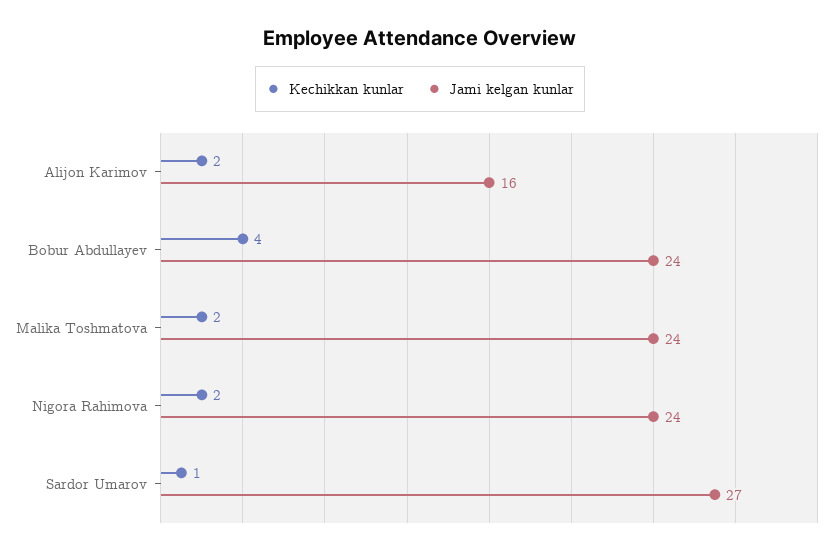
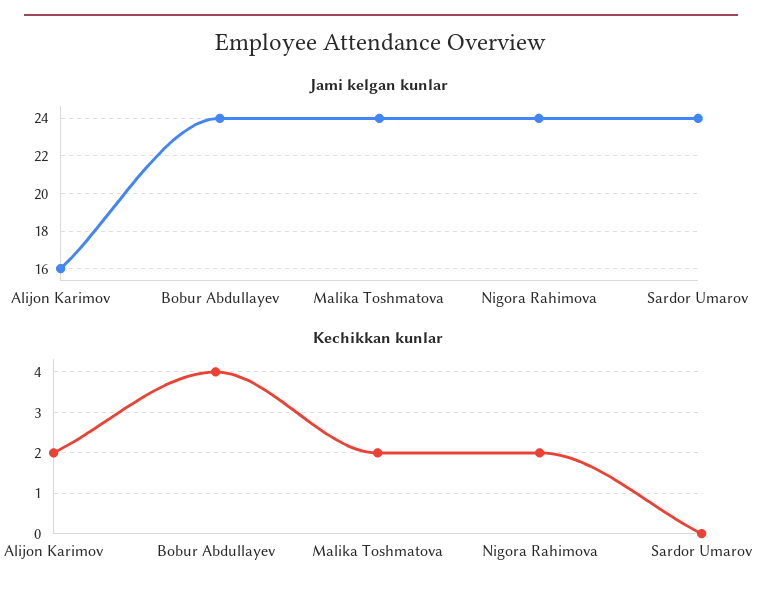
  {
    "Kechikkan kunlar": {
      "Alijon Karimov": 2,
      "Bobur Abdullayev": 4,
      "Malika Toshmatova": 2,
      "Nigora Rahimova": 2,
-     "Sardor Umarov": 1
+     "Sardor Umarov": 0
    },
    "Jami kelgan kunlar": {
      "Alijon Karimov": 16,
      "Bobur Abdullayev": 24,
      "Malika Toshmatova": 24,
      "Nigora Rahimova": 24,
-     "Sardor Umarov": 27
+     "Sardor Umarov": 24
    }
  }

